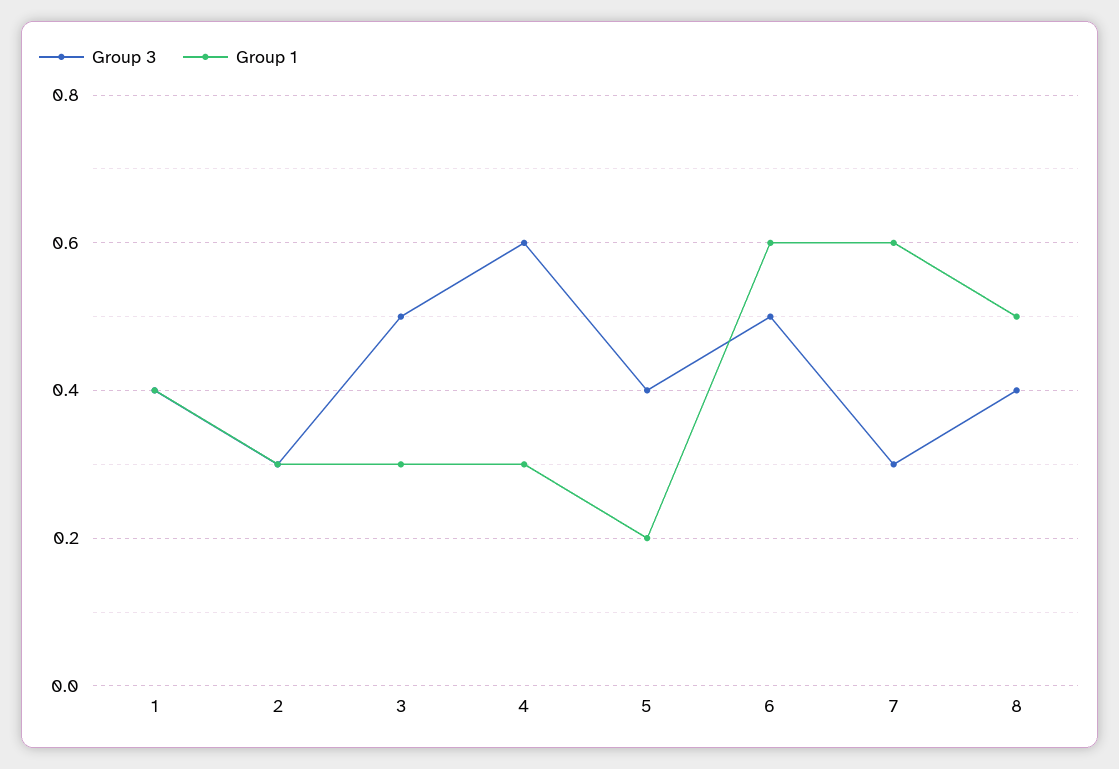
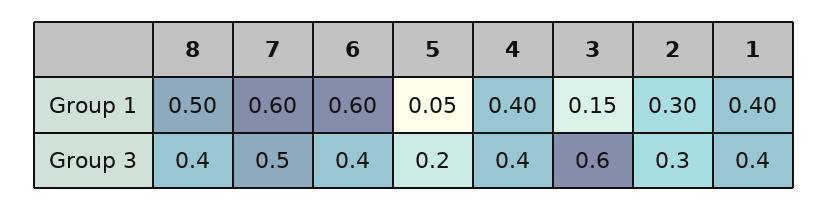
  {
    "Group 3": {
      "1": 0.4,
      "2": 0.3,
-     "3": 0.5,
+     "3": 0.6,
-     "4": 0.6,
+     "4": 0.4,
-     "5": 0.4,
+     "5": 0.2,
-     "6": 0.5,
+     "6": 0.4,
-     "7": 0.3,
+     "7": 0.5,
      "8": 0.4
    },
    "Group 1": {
      "1": 0.4,
      "2": 0.3,
-     "3": 0.3,
+     "3": 0.15,
-     "4": 0.3,
+     "4": 0.4,
-     "5": 0.2,
+     "5": 0.05,
      "6": 0.6,
      "7": 0.6,
      "8": 0.5
    }
  }

